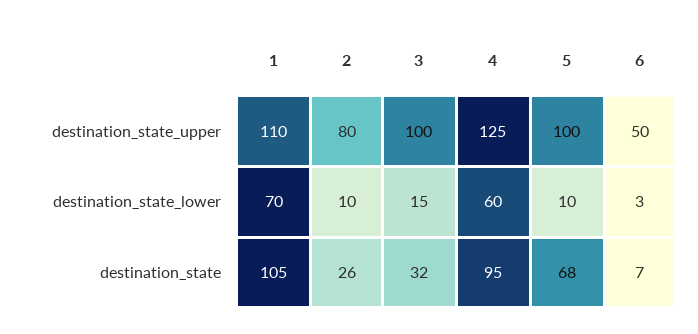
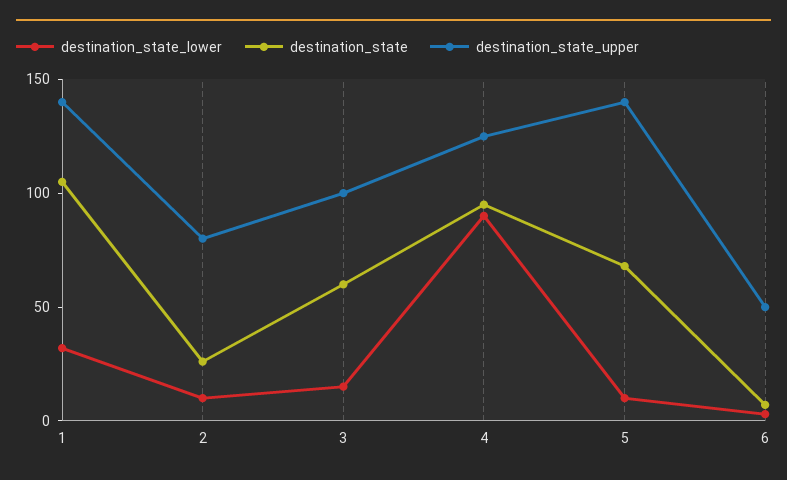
  {
    "destination_state_upper": {
-     "1": 110,
+     "1": 140,
      "2": 80,
      "3": 100,
      "4": 125,
-     "5": 100,
+     "5": 140,
      "6": 50
    },
    "destination_state_lower": {
-     "1": 70,
+     "1": 30,
      "2": 10,
      "3": 15,
-     "4": 60,
+     "4": 90,
      "5": 10,
      "6": 3
    },
    "destination_state": {
      "1": 105,
      "2": 26,
-     "3": 32,
+     "3": 60,
      "4": 95,
      "5": 68,
      "6": 7
    }
  }

